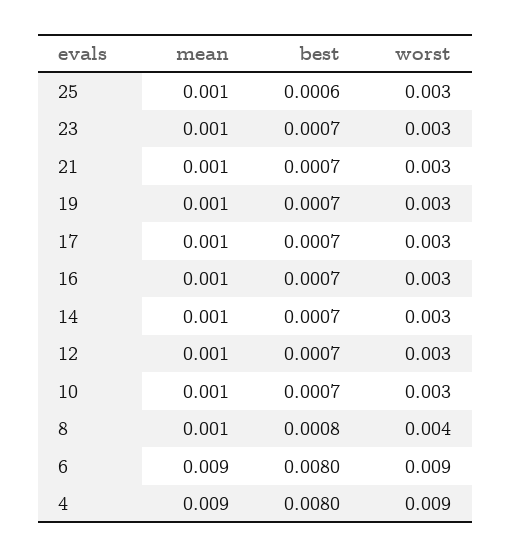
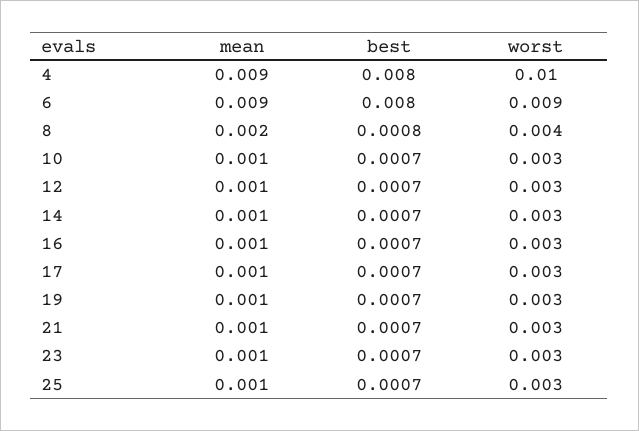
  {
    "mean": {
      "25": 0.001,
      "23": 0.001,
      "21": 0.001,
      "19": 0.001,
      "17": 0.001,
      "16": 0.001,
      "14": 0.001,
      "12": 0.001,
      "10": 0.001,
-     "8": 0.001,
+     "8": 0.002,
      "6": 0.009,
      "4": 0.009
    },
    "best": {
-     "25": 0.0006,
+     "25": 0.0007,
      "23": 0.0007,
      "21": 0.0007,
      "19": 0.0007,
      "17": 0.0007,
      "16": 0.0007,
      "14": 0.0007,
      "12": 0.0007,
      "10": 0.0007,
      "8": 0.0008,
      "6": 0.008,
      "4": 0.008
    },
    "worst": {
      "25": 0.003,
      "23": 0.003,
      "21": 0.003,
      "19": 0.003,
      "17": 0.003,
      "16": 0.003,
      "14": 0.003,
      "12": 0.003,
      "10": 0.003,
      "8": 0.004,
      "6": 0.009,
-     "4": 0.009
+     "4": 0.01
    }
  }

